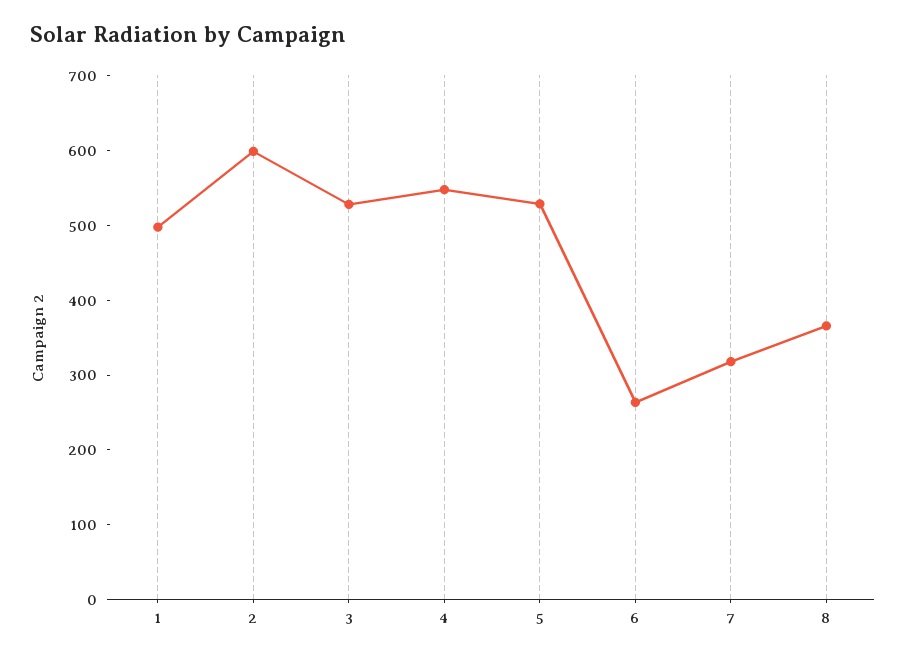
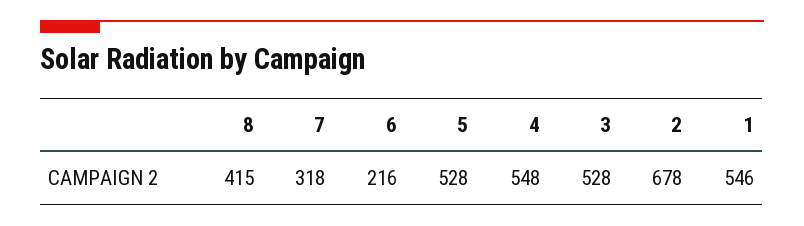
  {
-   "1": 500,
+   "1": 546,
-   "2": 600,
+   "2": 678,
    "3": 528,
    "4": 548,
    "5": 528,
-   "6": 260,
+   "6": 216,
    "7": 318,
-   "8": 360
+   "8": 415
  }

